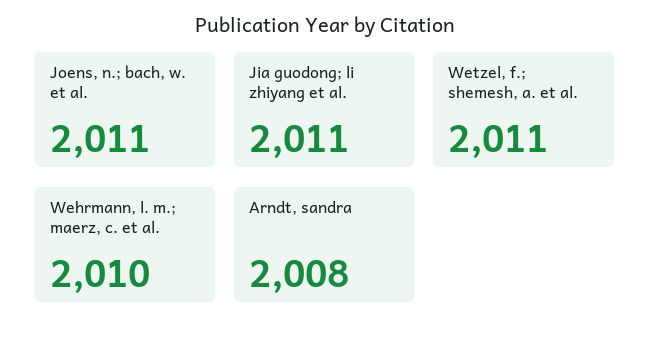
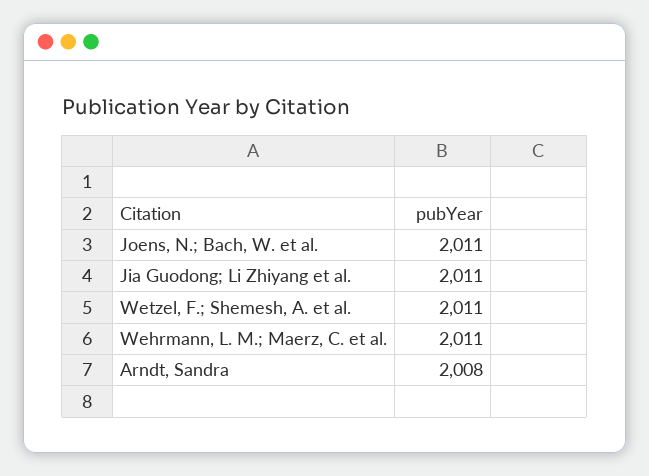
  {
    "Joens, n.; bach, w. et al.": 2011,
    "Jia guodong; li zhiyang et al.": 2011,
    "Wetzel, f.; shemesh, a. et al.": 2011,
-   "Wehrmann, l. m.; maerz, c. et al.": 2010,
+   "Wehrmann, l. m.; maerz, c. et al.": 2011,
    "Arndt, sandra": 2008
  }

